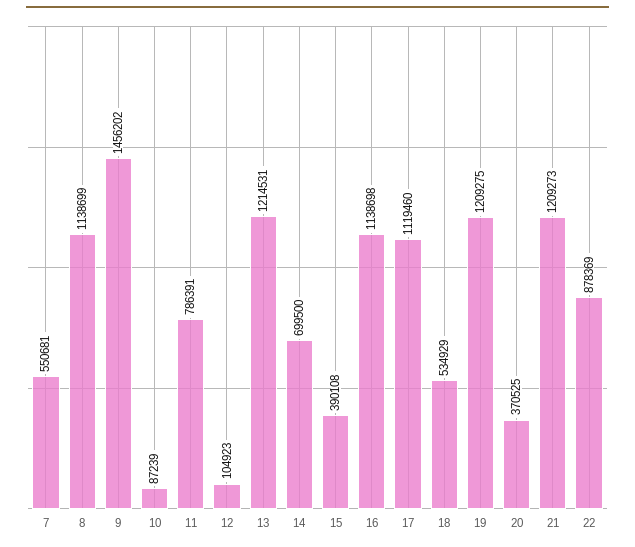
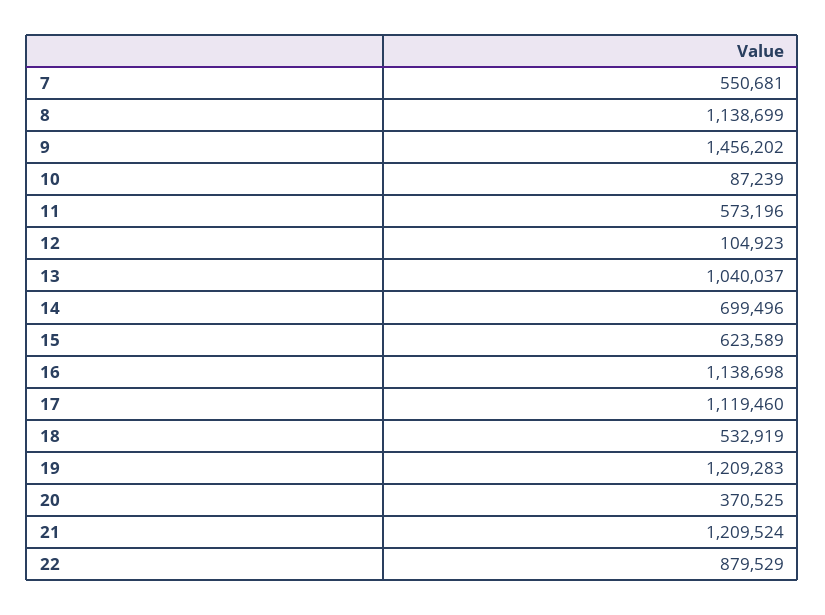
  {
    "7": 550681,
    "8": 1138699,
    "9": 1456202,
    "10": 87239,
-   "11": 786391,
+   "11": 573196,
    "12": 104923,
-   "13": 1214531,
+   "13": 1040037,
-   "14": 699500,
+   "14": 699496,
-   "15": 390108,
+   "15": 623589,
    "16": 1138698,
    "17": 1119460,
-   "18": 534929,
+   "18": 532919,
-   "19": 1209275,
+   "19": 1209283,
    "20": 370525,
-   "21": 1209273,
+   "21": 1209524,
-   "22": 878369
+   "22": 879529
  }

